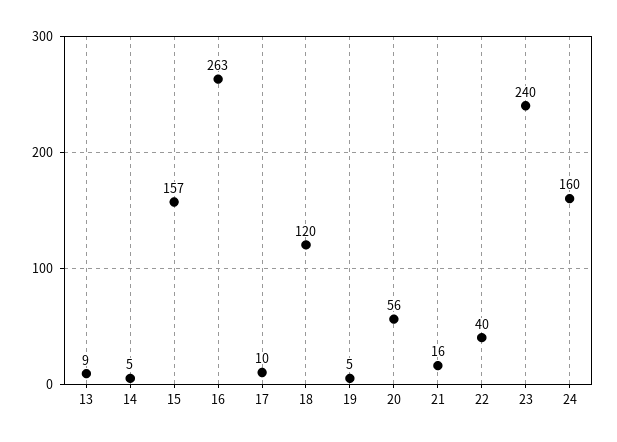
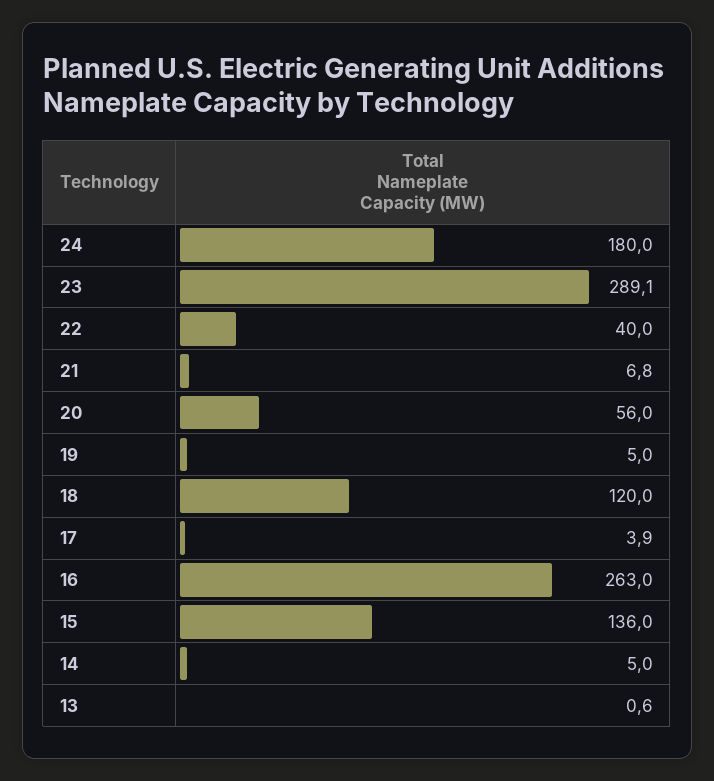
  {
-   "13": 9,
+   "13": 0.6,
    "14": 5,
-   "15": 157,
+   "15": 136,
    "16": 263,
-   "17": 10,
+   "17": 3.9,
    "18": 120,
    "19": 5,
    "20": 56,
-   "21": 16,
+   "21": 6.8,
    "22": 40,
-   "23": 240,
+   "23": 289.1,
-   "24": 160
+   "24": 180
  }

